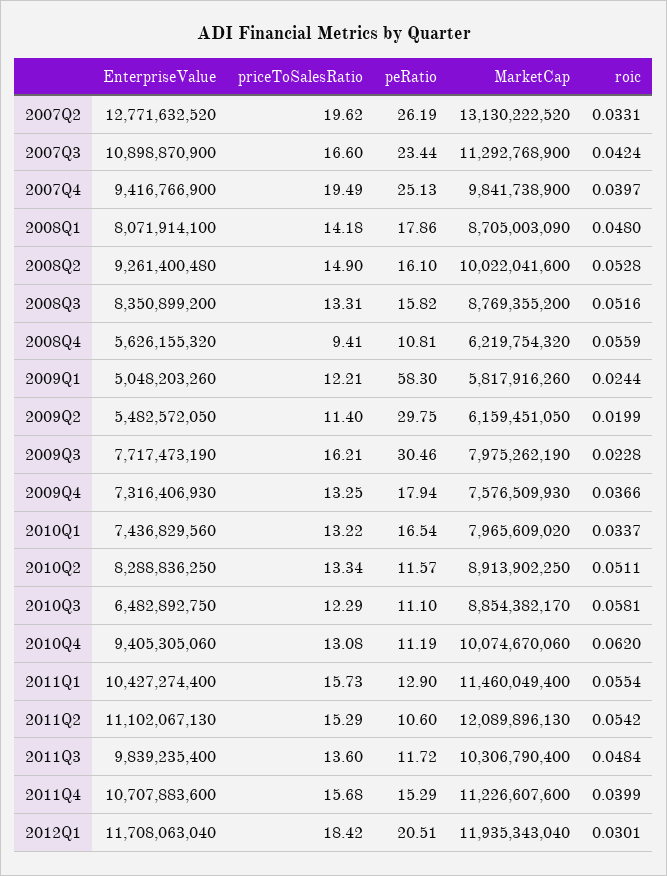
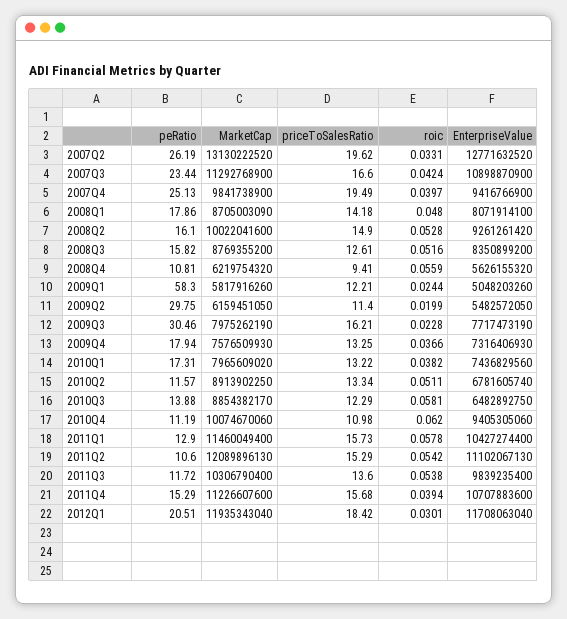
  {
    "EnterpriseValue": {
      "2007Q2": 12771632520,
      "2007Q3": 10898870900,
      "2007Q4": 9416766900,
      "2008Q1": 8071914100,
-     "2008Q2": 9261400480,
+     "2008Q2": 9261261420,
      "2008Q3": 8350899200,
      "2008Q4": 5626155320,
      "2009Q1": 5048203260,
      "2009Q2": 5482572050,
      "2009Q3": 7717473190,
      "2009Q4": 7316406930,
      "2010Q1": 7436829560,
-     "2010Q2": 8288836250,
+     "2010Q2": 6781605740,
      "2010Q3": 6482892750,
      "2010Q4": 9405305060,
      "2011Q1": 10427274400,
      "2011Q2": 11102067130,
      "2011Q3": 9839235400,
      "2011Q4": 10707883600,
      "2012Q1": 11708063040
    },
    "priceToSalesRatio": {
      "2007Q2": 19.62,
      "2007Q3": 16.6,
      "2007Q4": 19.49,
      "2008Q1": 14.18,
      "2008Q2": 14.9,
-     "2008Q3": 13.31,
+     "2008Q3": 12.61,
      "2008Q4": 9.41,
      "2009Q1": 12.21,
      "2009Q2": 11.4,
      "2009Q3": 16.21,
      "2009Q4": 13.25,
      "2010Q1": 13.22,
      "2010Q2": 13.34,
      "2010Q3": 12.29,
-     "2010Q4": 13.08,
+     "2010Q4": 10.98,
      "2011Q1": 15.73,
      "2011Q2": 15.29,
      "2011Q3": 13.6,
      "2011Q4": 15.68,
      "2012Q1": 18.42
    },
    "peRatio": {
      "2007Q2": 26.19,
      "2007Q3": 23.44,
      "2007Q4": 25.13,
      "2008Q1": 17.86,
      "2008Q2": 16.1,
      "2008Q3": 15.82,
      "2008Q4": 10.81,
      "2009Q1": 58.3,
      "2009Q2": 29.75,
      "2009Q3": 30.46,
      "2009Q4": 17.94,
-     "2010Q1": 16.54,
+     "2010Q1": 17.31,
      "2010Q2": 11.57,
-     "2010Q3": 11.1,
+     "2010Q3": 13.88,
      "2010Q4": 11.19,
      "2011Q1": 12.9,
      "2011Q2": 10.6,
      "2011Q3": 11.72,
      "2011Q4": 15.29,
      "2012Q1": 20.51
    },
    "MarketCap": {
      "2007Q2": 13130222520,
      "2007Q3": 11292768900,
      "2007Q4": 9841738900,
      "2008Q1": 8705003090,
      "2008Q2": 10022041600,
      "2008Q3": 8769355200,
      "2008Q4": 6219754320,
      "2009Q1": 5817916260,
      "2009Q2": 6159451050,
      "2009Q3": 7975262190,
      "2009Q4": 7576509930,
      "2010Q1": 7965609020,
      "2010Q2": 8913902250,
      "2010Q3": 8854382170,
      "2010Q4": 10074670060,
      "2011Q1": 11460049400,
      "2011Q2": 12089896130,
      "2011Q3": 10306790400,
      "2011Q4": 11226607600,
      "2012Q1": 11935343040
    },
    "roic": {
      "2007Q2": 0.0331,
      "2007Q3": 0.0424,
      "2007Q4": 0.0397,
      "2008Q1": 0.048,
      "2008Q2": 0.0528,
      "2008Q3": 0.0516,
      "2008Q4": 0.0559,
      "2009Q1": 0.0244,
      "2009Q2": 0.0199,
      "2009Q3": 0.0228,
      "2009Q4": 0.0366,
-     "2010Q1": 0.0337,
+     "2010Q1": 0.0382,
      "2010Q2": 0.0511,
      "2010Q3": 0.0581,
      "2010Q4": 0.062,
-     "2011Q1": 0.0554,
+     "2011Q1": 0.0578,
      "2011Q2": 0.0542,
-     "2011Q3": 0.0484,
+     "2011Q3": 0.0538,
-     "2011Q4": 0.0399,
+     "2011Q4": 0.0394,
      "2012Q1": 0.0301
    }
  }

